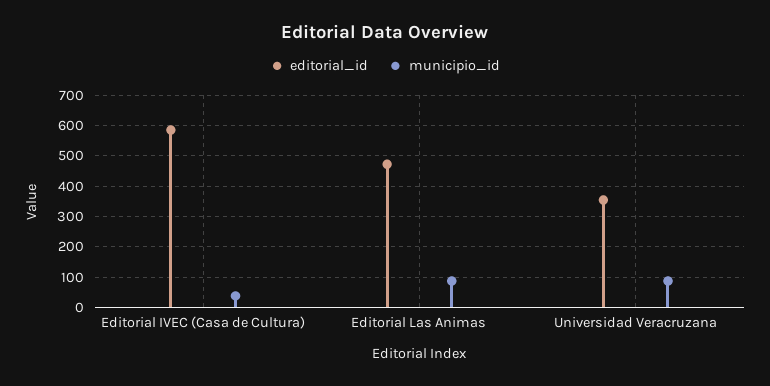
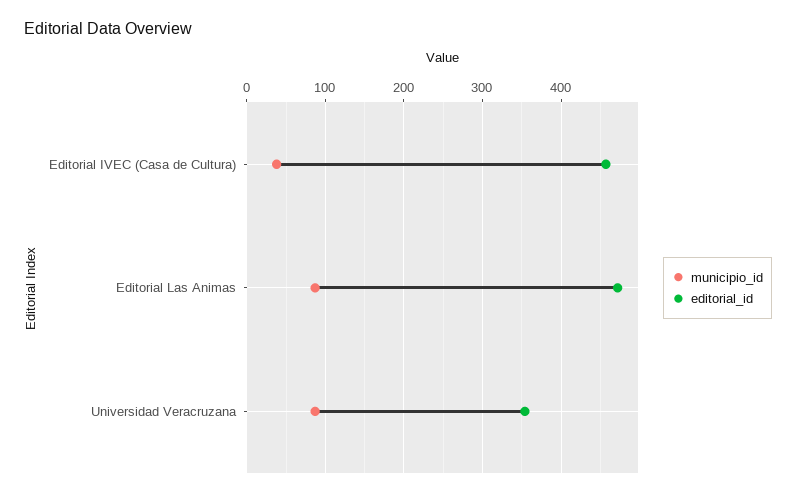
  {
    "editorial_id": {
-     "Editorial IVEC (Casa de Cultura)": 580,
+     "Editorial IVEC (Casa de Cultura)": 460,
      "Editorial Las Animas": 470,
      "Universidad Veracruzana": 350
    },
    "municipio_id": {
      "Editorial IVEC (Casa de Cultura)": 40,
      "Editorial Las Animas": 90,
      "Universidad Veracruzana": 90
    }
  }

